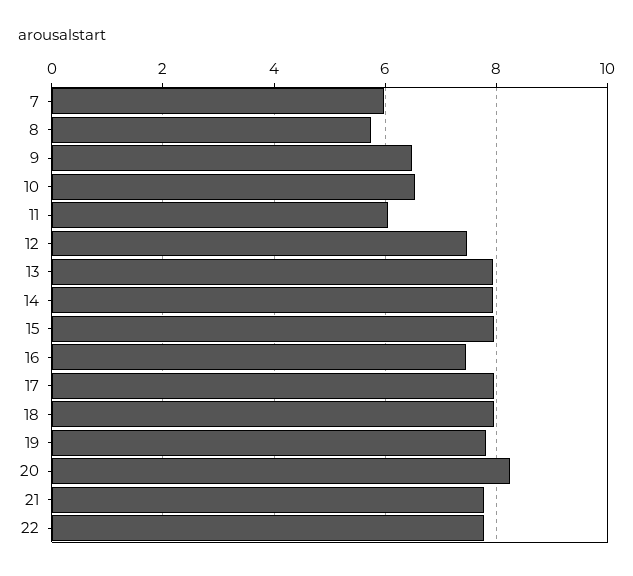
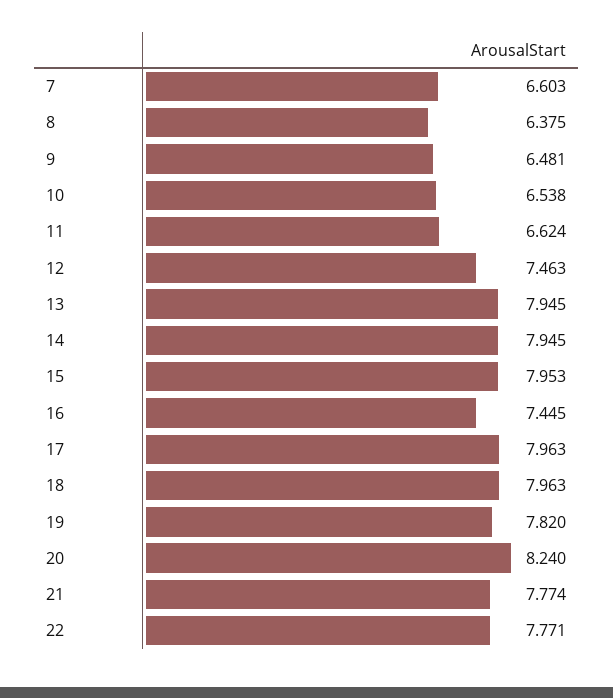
  {
-   "7": 6,
+   "7": 6.603,
-   "8": 5.8,
+   "8": 6.375,
    "9": 6.481,
    "10": 6.538,
-   "11": 6,
+   "11": 6.624,
    "12": 7.463,
    "13": 7.945,
    "14": 7.945,
    "15": 7.953,
    "16": 7.445,
    "17": 7.963,
    "18": 7.963,
    "19": 7.82,
    "20": 8.24,
    "21": 7.774,
    "22": 7.771
  }

